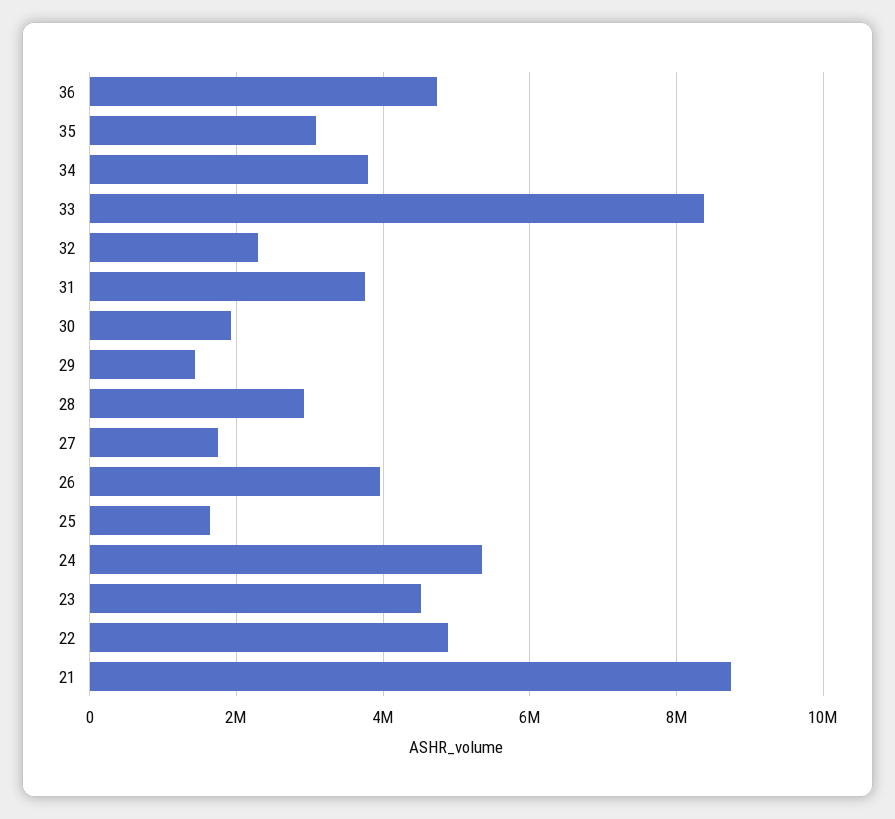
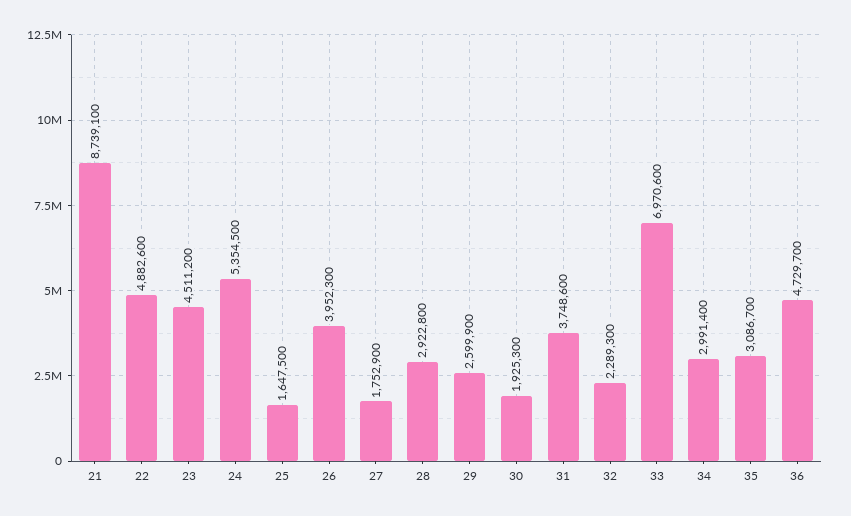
  {
    "36": 4729700,
    "35": 3086700,
-   "34": 3800000,
+   "34": 2991400,
-   "33": 8400000,
+   "33": 6970600,
    "32": 2289300,
    "31": 3748600,
    "30": 1925300,
-   "29": 1400000,
+   "29": 2599900,
    "28": 2922800,
    "27": 1752900,
    "26": 3952300,
    "25": 1647500,
    "24": 5354500,
    "23": 4511200,
    "22": 4882600,
    "21": 8739100
  }

